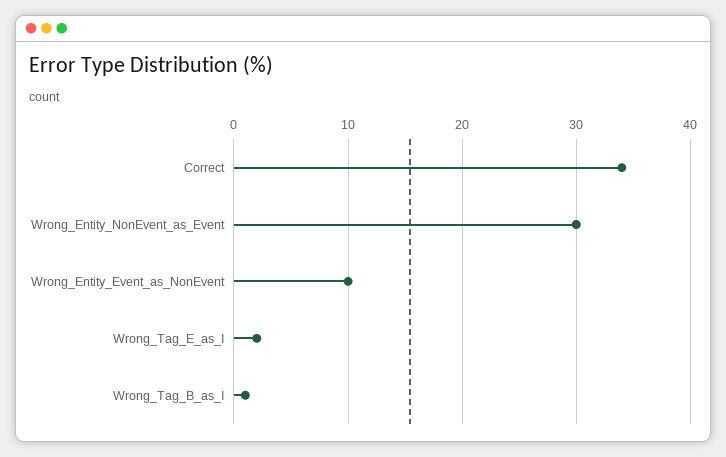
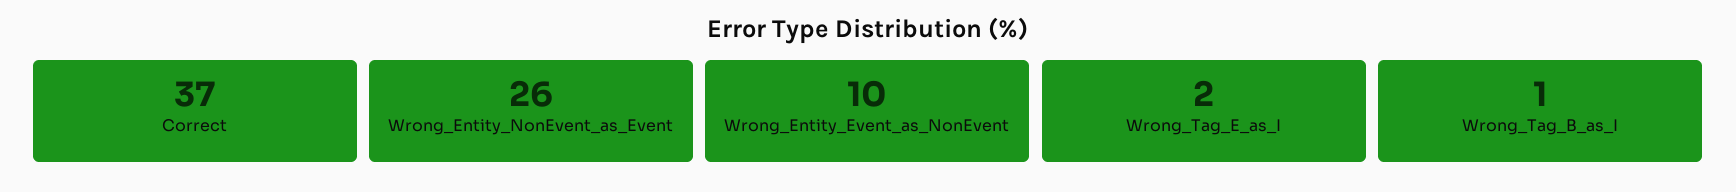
  {
-   "Correct": 34,
+   "Correct": 37,
-   "Wrong_Entity_NonEvent_as_Event": 30,
+   "Wrong_Entity_NonEvent_as_Event": 26,
    "Wrong_Entity_Event_as_NonEvent": 10,
    "Wrong_Tag_E_as_I": 2,
    "Wrong_Tag_B_as_I": 1
  }

